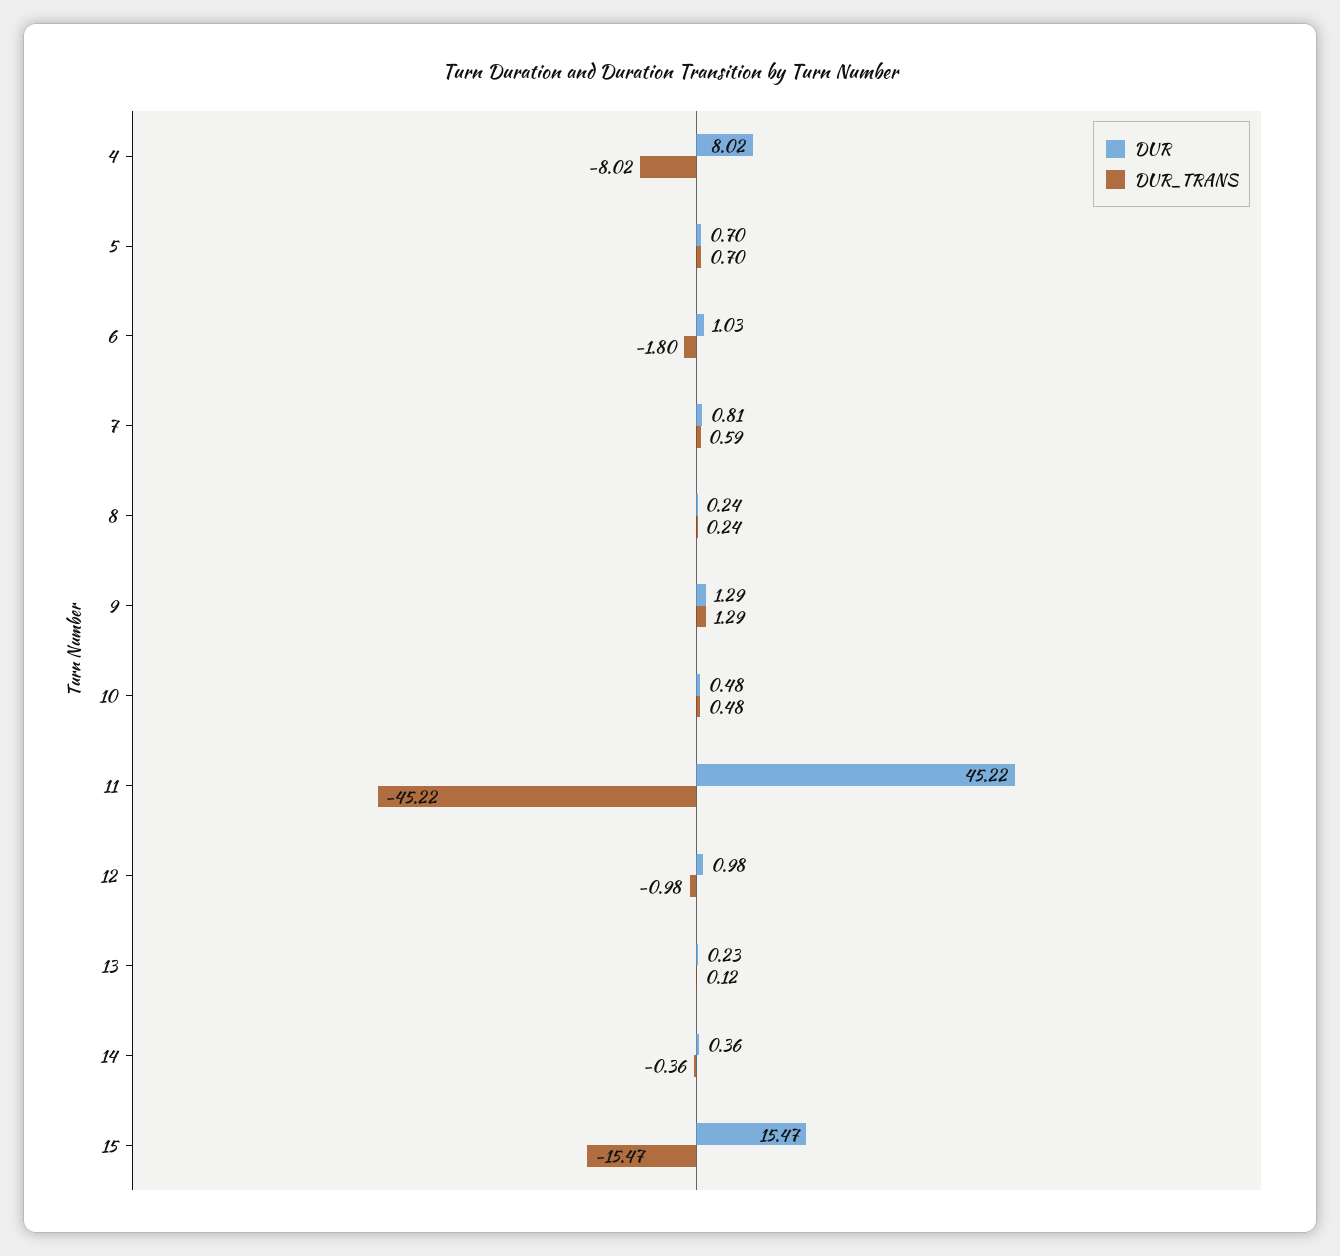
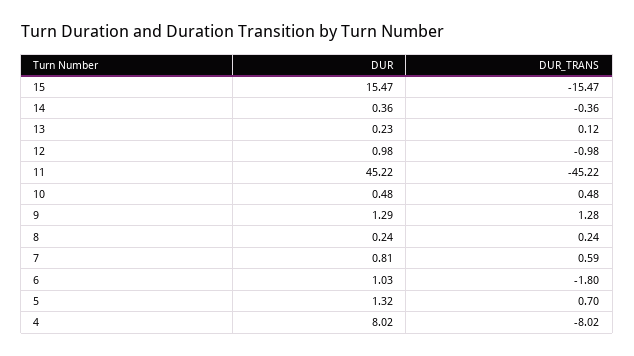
  {
    "DUR": {
      "4": 8.02,
-     "5": 0.7,
+     "5": 1.32,
      "6": 1.03,
      "7": 0.81,
      "8": 0.24,
      "9": 1.29,
      "10": 0.48,
      "11": 45.22,
      "12": 0.98,
      "13": 0.23,
      "14": 0.36,
      "15": 15.47
    },
    "DUR_TRANS": {
      "4": -8.02,
      "5": 0.7,
      "6": -1.8,
      "7": 0.59,
      "8": 0.24,
-     "9": 1.29,
+     "9": 1.28,
      "10": 0.48,
      "11": -45.22,
      "12": -0.98,
      "13": 0.12,
      "14": -0.36,
      "15": -15.47
    }
  }

